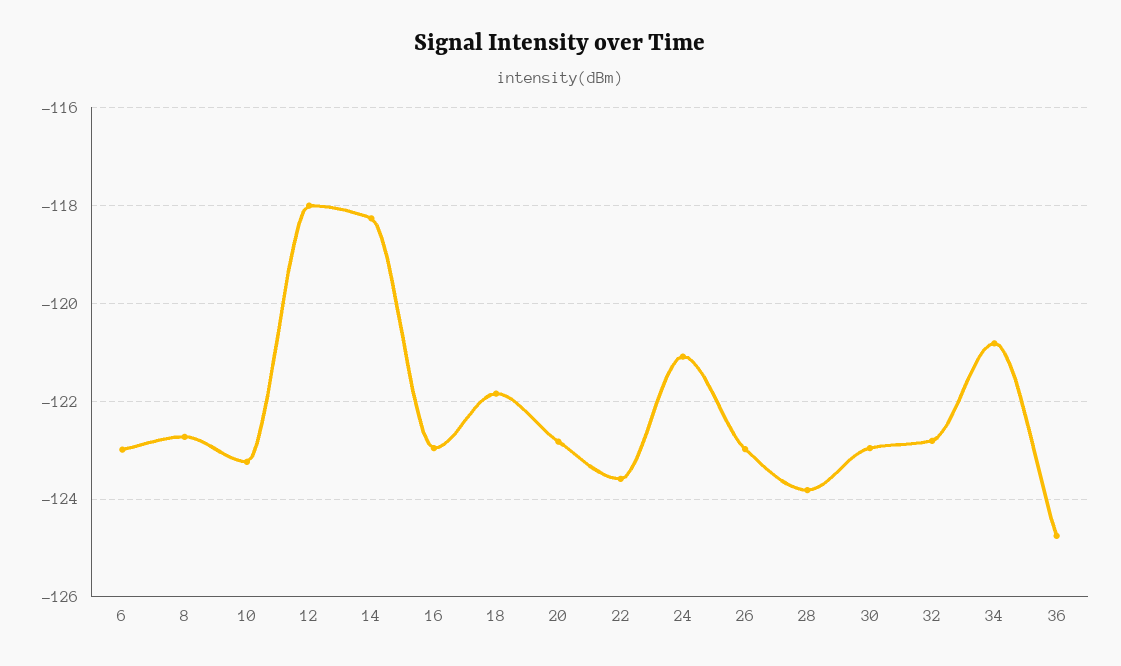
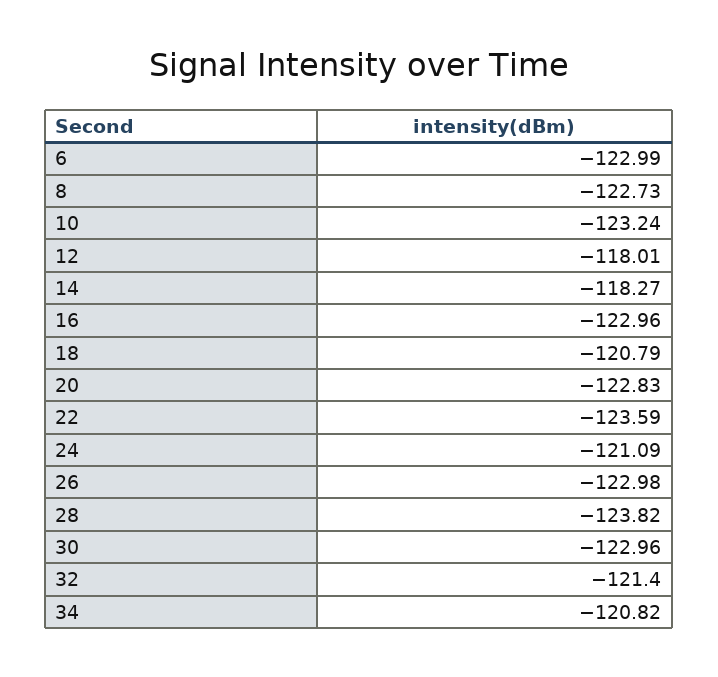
  {
    "6": -122.99,
    "8": -122.73,
    "10": -123.24,
    "12": -118.01,
    "14": -118.27,
    "16": -122.96,
-   "18": -121.8,
+   "18": -120.79,
    "20": -122.83,
    "22": -123.59,
    "24": -121.09,
    "26": -122.98,
    "28": -123.82,
    "30": -122.96,
-   "32": -122.8,
+   "32": -121.4,
-   "34": -120.82,
+   "34": -120.82
-   "36": -124.8
  }

